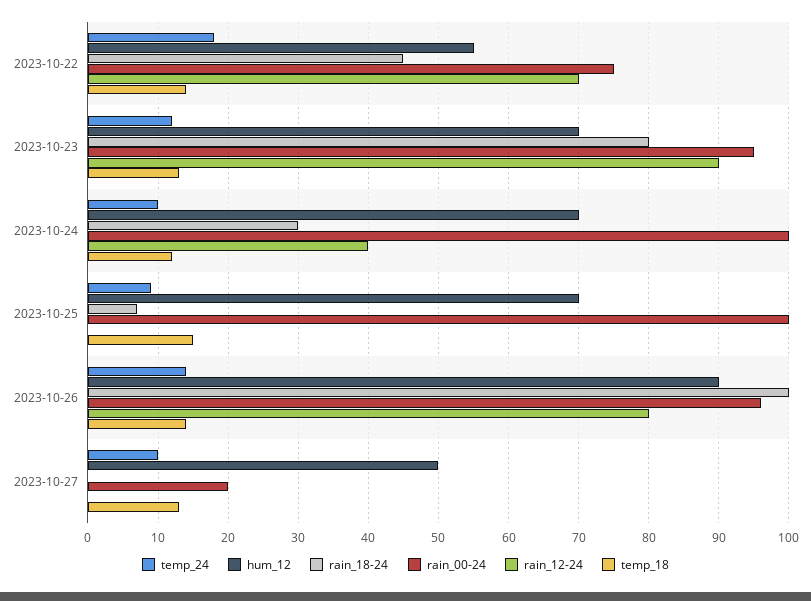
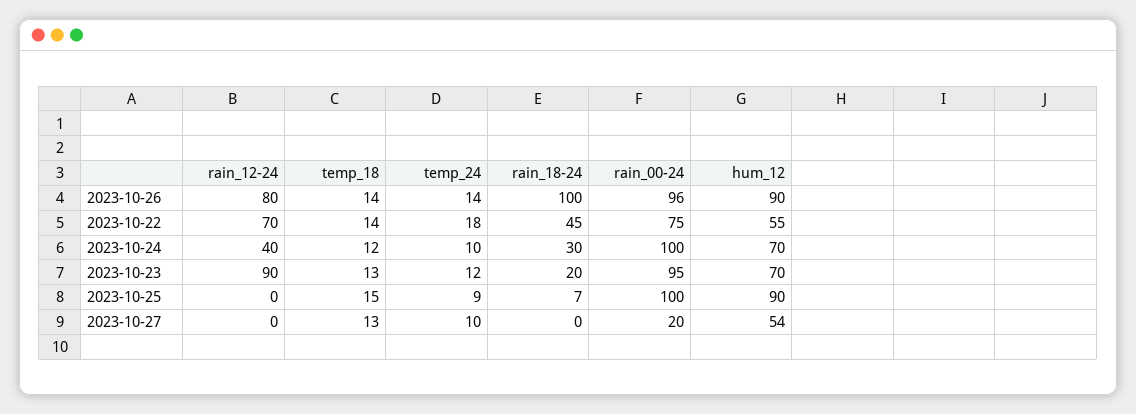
  {
    "temp_24": {
      "2023-10-22": 18,
      "2023-10-23": 12,
      "2023-10-24": 10,
      "2023-10-25": 9,
      "2023-10-26": 14,
      "2023-10-27": 10
    },
    "hum_12": {
      "2023-10-22": 55,
      "2023-10-23": 70,
      "2023-10-24": 70,
-     "2023-10-25": 70,
+     "2023-10-25": 90,
      "2023-10-26": 90,
-     "2023-10-27": 50
+     "2023-10-27": 54
    },
    "rain_18-24": {
      "2023-10-22": 45,
-     "2023-10-23": 80,
+     "2023-10-23": 20,
      "2023-10-24": 30,
      "2023-10-25": 7,
      "2023-10-26": 100,
      "2023-10-27": 0
    },
    "rain_00-24": {
      "2023-10-22": 75,
      "2023-10-23": 95,
      "2023-10-24": 100,
      "2023-10-25": 100,
      "2023-10-26": 96,
      "2023-10-27": 20
    },
    "rain_12-24": {
      "2023-10-22": 70,
      "2023-10-23": 90,
      "2023-10-24": 40,
      "2023-10-25": 0,
      "2023-10-26": 80,
      "2023-10-27": 0
    },
    "temp_18": {
      "2023-10-22": 14,
      "2023-10-23": 13,
      "2023-10-24": 12,
      "2023-10-25": 15,
      "2023-10-26": 14,
      "2023-10-27": 13
    }
  }

